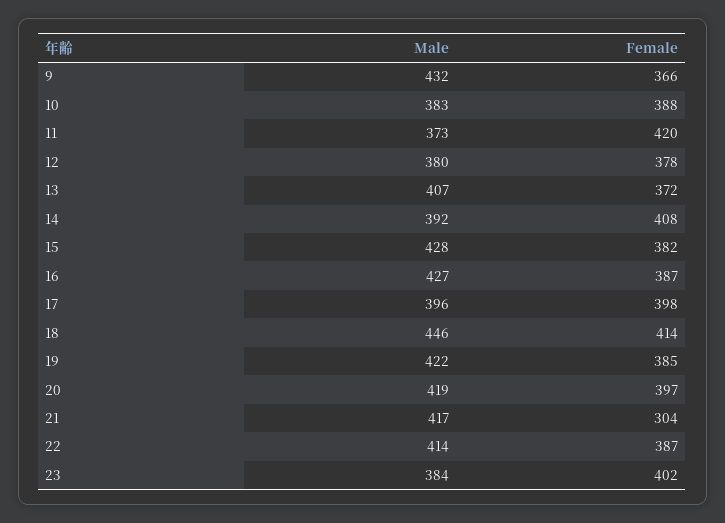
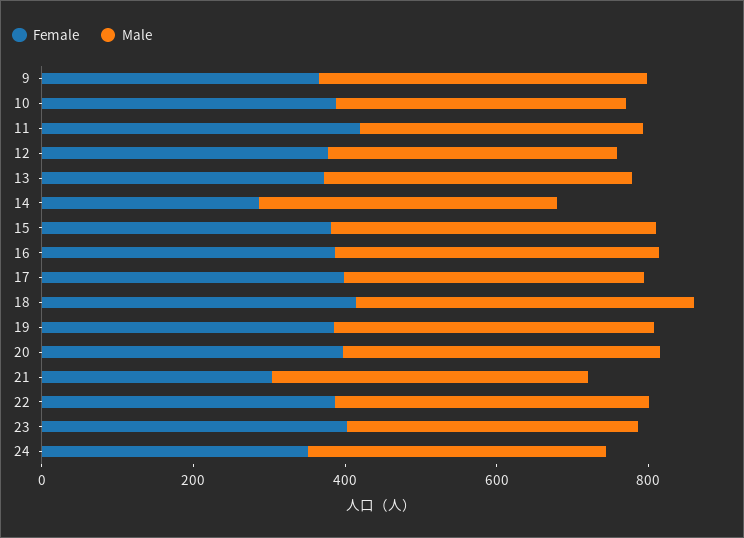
  {
    "Male": {
      "9": 432,
      "10": 383,
      "11": 373,
      "12": 380,
      "13": 407,
      "14": 392,
      "15": 428,
      "16": 427,
      "17": 396,
      "18": 446,
      "19": 422,
      "20": 419,
      "21": 417,
      "22": 414,
-     "23": 384
+     "23": 384,
+     "24": 400
    },
    "Female": {
      "9": 366,
      "10": 388,
      "11": 420,
      "12": 378,
      "13": 372,
-     "14": 408,
+     "14": 300,
      "15": 382,
      "16": 387,
      "17": 398,
      "18": 414,
      "19": 385,
      "20": 397,
      "21": 304,
      "22": 387,
-     "23": 402
+     "23": 402,
+     "24": 350
    }
  }

